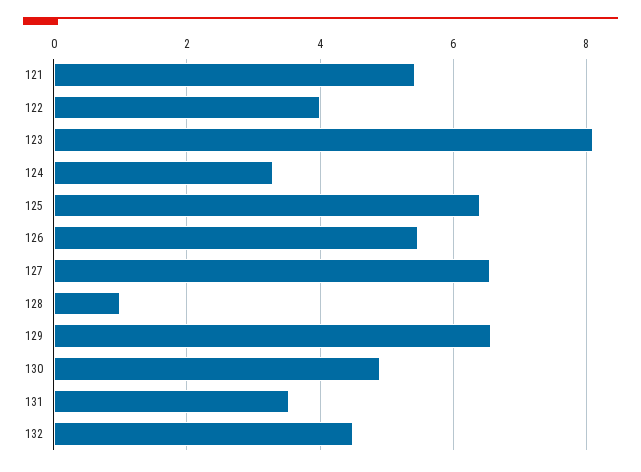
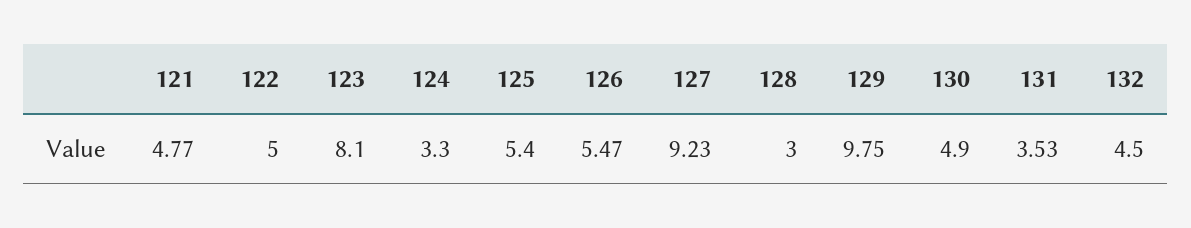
  {
-   "121": 5.4,
+   "121": 4.77,
-   "122": 4,
+   "122": 5,
    "123": 8.1,
    "124": 3.3,
-   "125": 6.4,
+   "125": 5.4,
    "126": 5.47,
-   "127": 6.6,
+   "127": 9.23,
-   "128": 1,
+   "128": 3,
-   "129": 6.6,
+   "129": 9.75,
    "130": 4.9,
    "131": 3.53,
    "132": 4.5
  }

